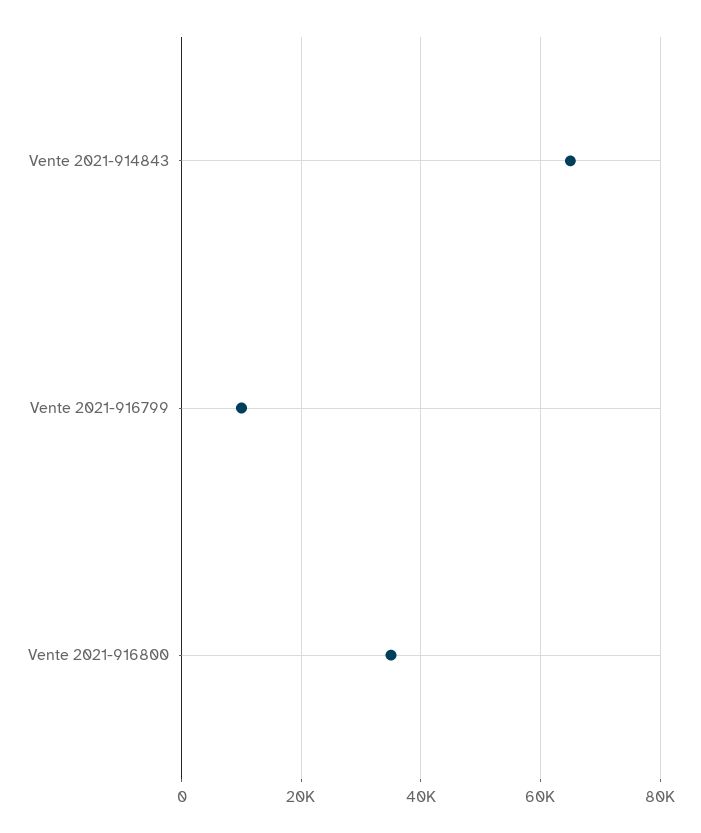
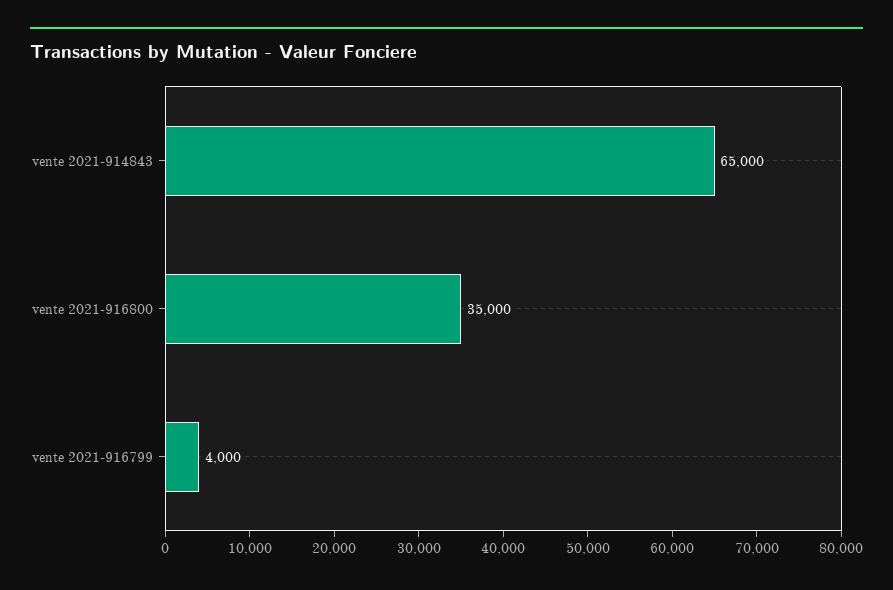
  {
    "Vente 2021-914843": 65000,
-   "Vente 2021-916799": 10000,
+   "Vente 2021-916799": 4000,
    "Vente 2021-916800": 35000
  }

